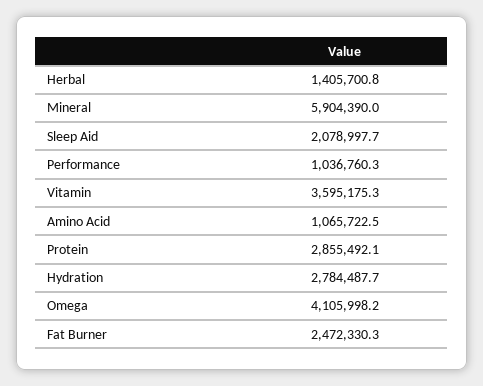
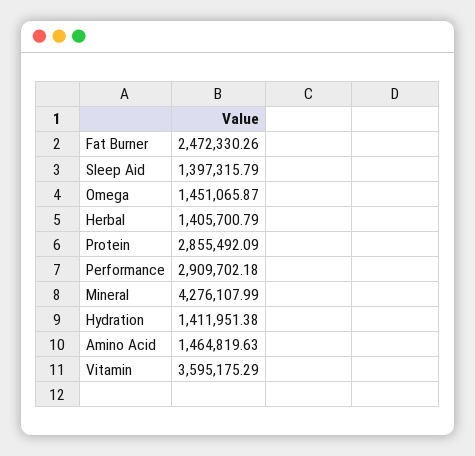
  {
    "Herbal": 1405700.79,
-   "Mineral": 5904390,
+   "Mineral": 4276107.99,
-   "Sleep Aid": 2078997.7,
+   "Sleep Aid": 1397315.79,
-   "Performance": 1036760.3,
+   "Performance": 2909702.18,
    "Vitamin": 3595175.29,
-   "Amino Acid": 1065722.5,
+   "Amino Acid": 1464819.63,
    "Protein": 2855492.09,
-   "Hydration": 2784487.7,
+   "Hydration": 1411951.38,
-   "Omega": 4105998.2,
+   "Omega": 1451065.87,
    "Fat Burner": 2472330.26
  }

